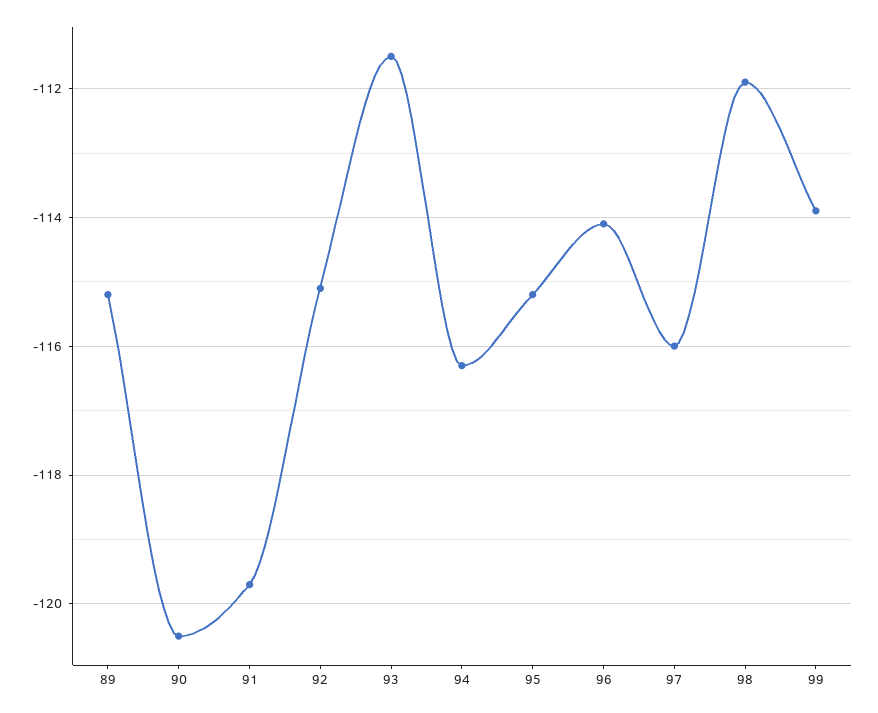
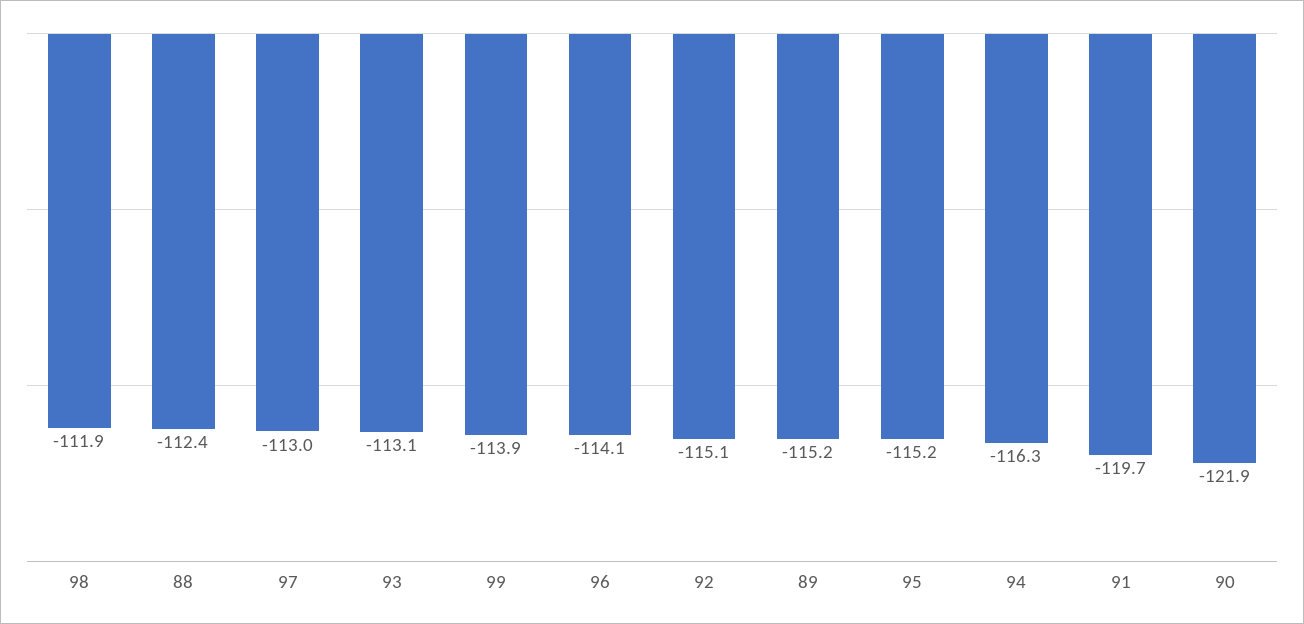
  {
    "89": -115.2,
-   "90": -120.5,
+   "90": -121.9,
    "91": -119.7,
    "92": -115.1,
-   "93": -111.5,
+   "93": -113.1,
    "94": -116.3,
    "95": -115.2,
    "96": -114.1,
-   "97": -116,
+   "97": -113,
    "98": -111.9,
-   "99": -113.9
+   "99": -113.9,
+   "88": -112.4
  }

